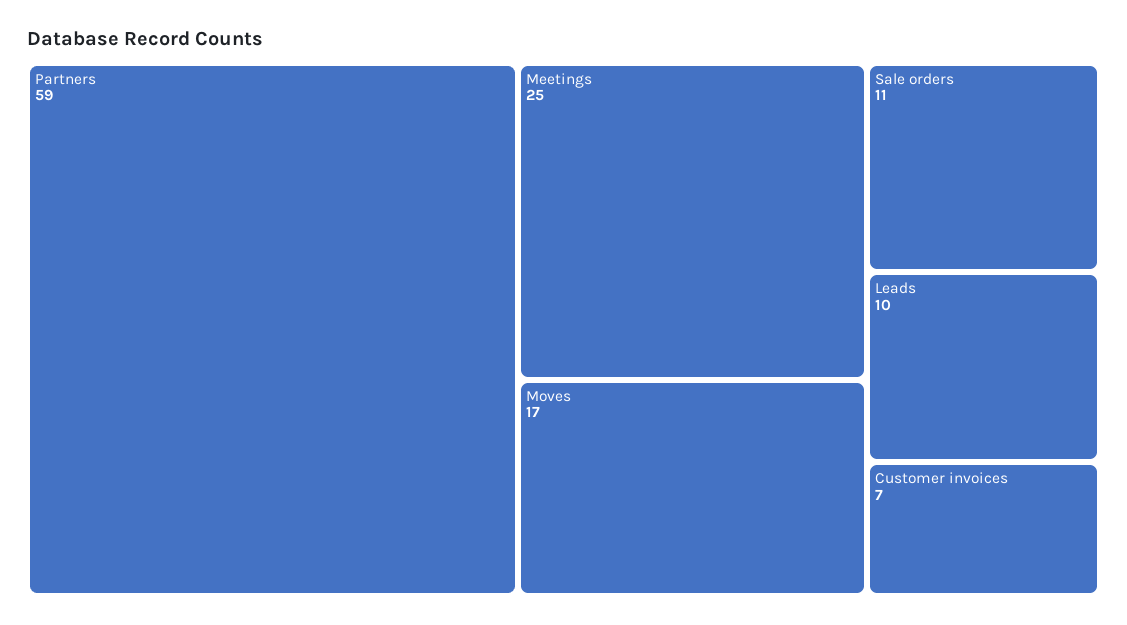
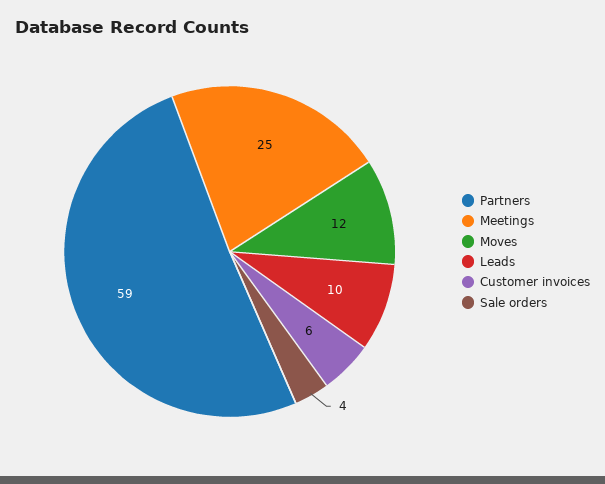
  {
    "Partners": 59,
    "Meetings": 25,
-   "Moves": 17,
+   "Moves": 12,
-   "Sale orders": 11,
+   "Sale orders": 4,
    "Leads": 10,
-   "Customer invoices": 7
+   "Customer invoices": 6
  }

